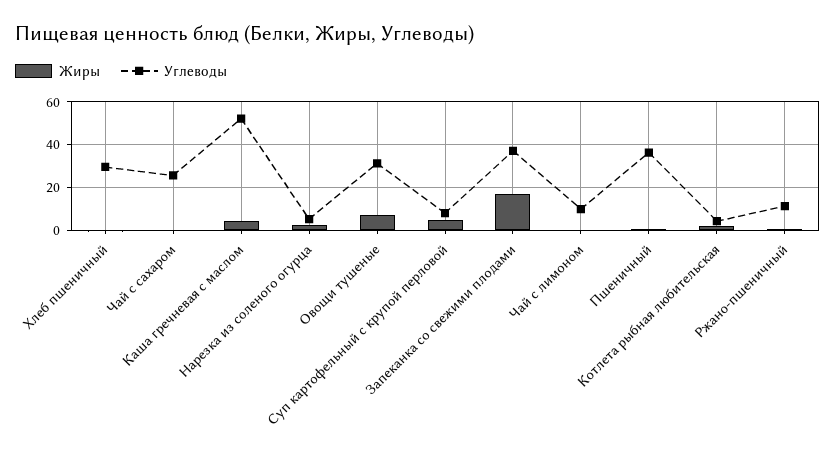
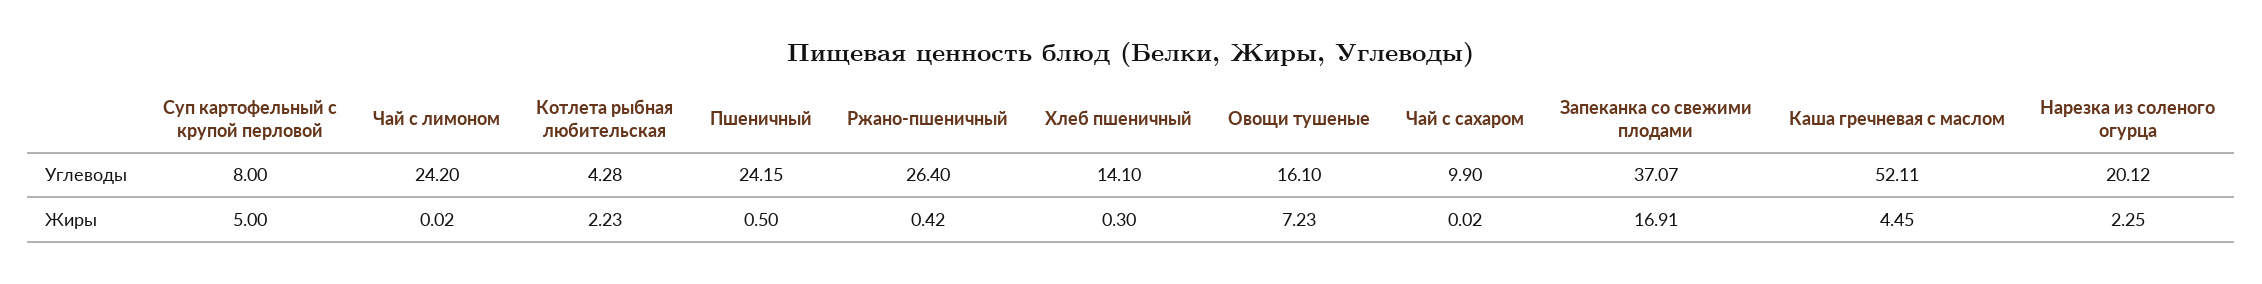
  {
    "Жиры": {
      "Хлеб пшеничный": 0.3,
      "Чай с сахаром": 0.02,
      "Каша гречневая с маслом": 4.45,
      "Нарезка из соленого огурца": 2.25,
      "Овощи тушеные": 7.23,
      "Суп картофельный с крупой перловой": 5,
      "Запеканка со свежими плодами": 16.91,
      "Чай с лимоном": 0.02,
      "Пшеничный": 0.5,
      "Котлета рыбная любительская": 2.23,
      "Ржано-пшеничный": 0.42
    },
    "Углеводы": {
-     "Хлеб пшеничный": 30,
+     "Хлеб пшеничный": 14.1,
-     "Чай с сахаром": 25,
+     "Чай с сахаром": 9.9,
      "Каша гречневая с маслом": 52.11,
-     "Нарезка из соленого огурца": 5,
+     "Нарезка из соленого огурца": 20.12,
-     "Овощи тушеные": 30,
+     "Овощи тушеные": 16.1,
      "Суп картофельный с крупой перловой": 8,
      "Запеканка со свежими плодами": 37.07,
-     "Чай с лимоном": 10,
+     "Чай с лимоном": 24.2,
-     "Пшеничный": 35,
+     "Пшеничный": 24.15,
      "Котлета рыбная любительская": 4.28,
-     "Ржано-пшеничный": 10
+     "Ржано-пшеничный": 26.4
    }
  }

